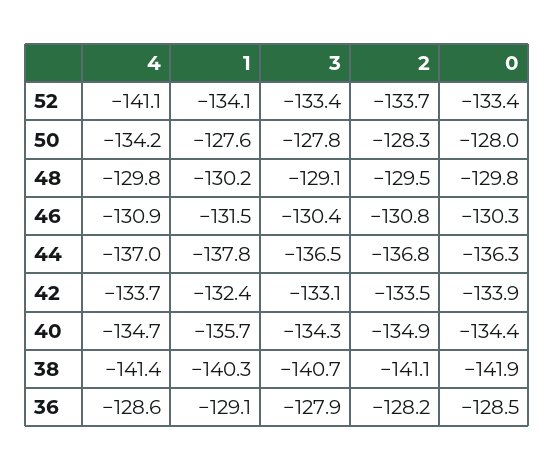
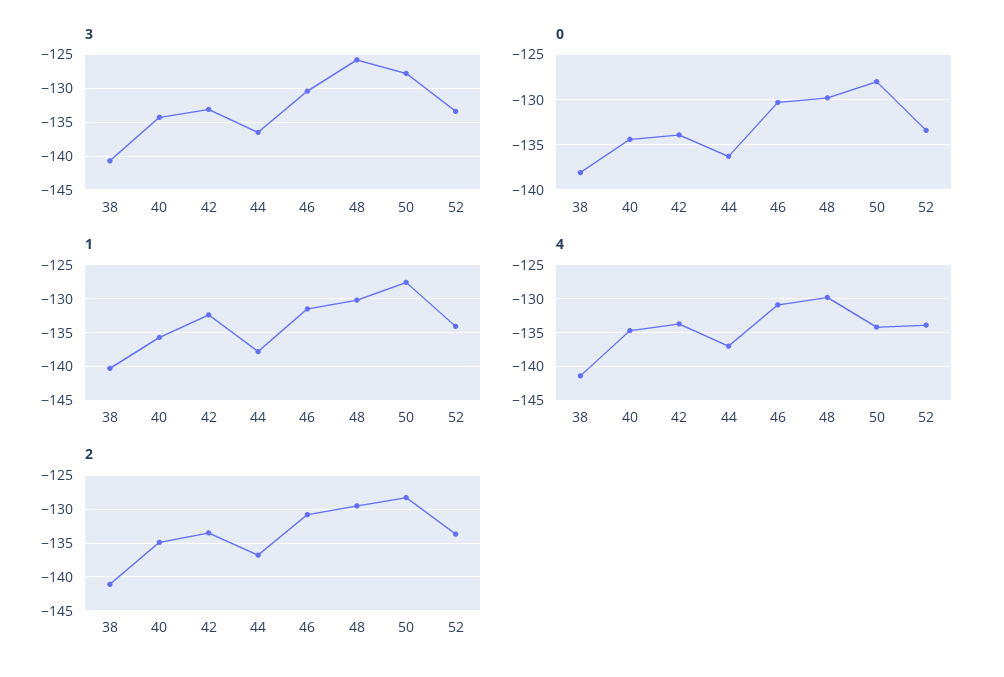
  {
    "4": {
-     "52": -141.1,
+     "52": -134,
      "50": -134.2,
      "48": -129.8,
      "46": -130.9,
      "44": -137,
      "42": -133.7,
      "40": -134.7,
-     "38": -141.4,
+     "38": -141.4
-     "36": -128.6
    },
    "1": {
      "52": -134.1,
      "50": -127.6,
      "48": -130.2,
      "46": -131.5,
      "44": -137.8,
      "42": -132.4,
      "40": -135.7,
-     "38": -140.3,
+     "38": -140.3
-     "36": -129.1
    },
    "3": {
      "52": -133.4,
      "50": -127.8,
-     "48": -129.1,
+     "48": -126,
      "46": -130.4,
      "44": -136.5,
      "42": -133.1,
      "40": -134.3,
-     "38": -140.7,
+     "38": -140.7
-     "36": -127.9
    },
    "2": {
      "52": -133.7,
      "50": -128.3,
      "48": -129.5,
      "46": -130.8,
      "44": -136.8,
      "42": -133.5,
      "40": -134.9,
-     "38": -141.1,
+     "38": -141.1
-     "36": -128.2
    },
    "0": {
      "52": -133.4,
      "50": -128,
      "48": -129.8,
      "46": -130.3,
      "44": -136.3,
      "42": -133.9,
      "40": -134.4,
-     "38": -141.9,
+     "38": -138
-     "36": -128.5
    }
  }

